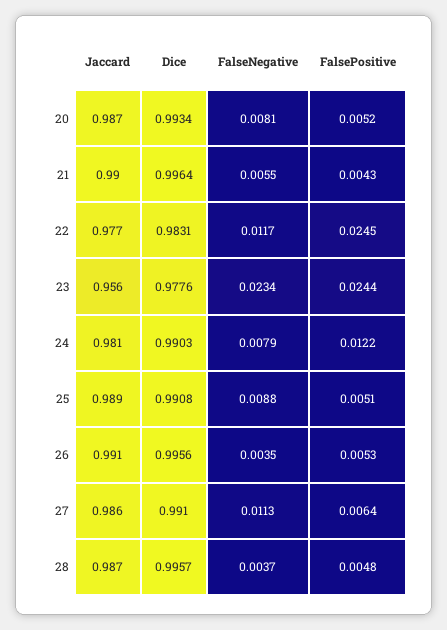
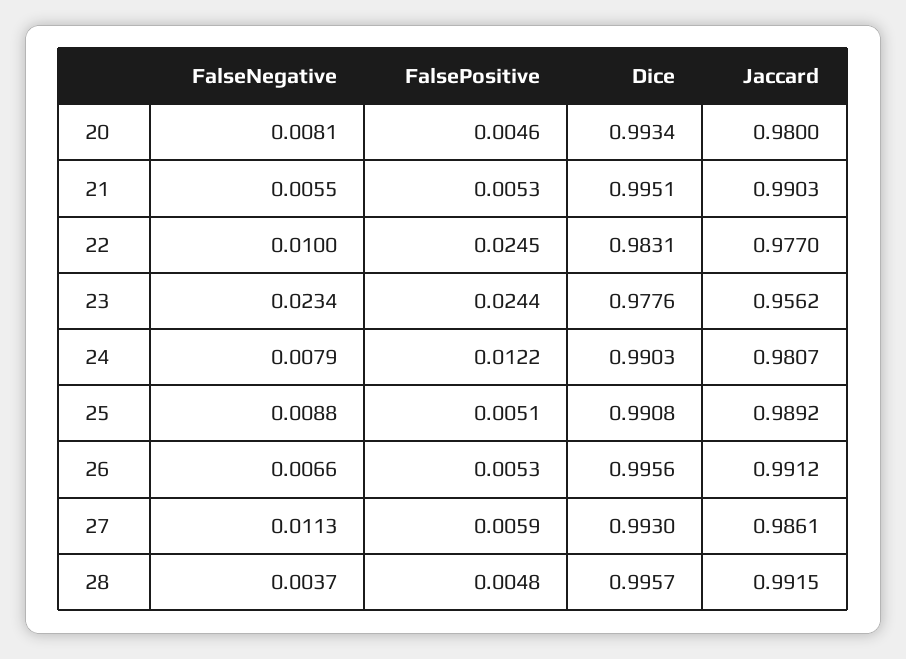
  {
    "Jaccard": {
-     "20": 0.987,
+     "20": 0.98,
      "21": 0.9903,
      "22": 0.977,
      "23": 0.9562,
      "24": 0.9807,
      "25": 0.9892,
      "26": 0.9912,
      "27": 0.9861,
-     "28": 0.987
+     "28": 0.9915
    },
    "Dice": {
      "20": 0.9934,
-     "21": 0.9964,
+     "21": 0.9951,
      "22": 0.9831,
      "23": 0.9776,
      "24": 0.9903,
      "25": 0.9908,
      "26": 0.9956,
-     "27": 0.991,
+     "27": 0.993,
      "28": 0.9957
    },
    "FalseNegative": {
      "20": 0.0081,
      "21": 0.0055,
-     "22": 0.0117,
+     "22": 0.01,
      "23": 0.0234,
      "24": 0.0079,
      "25": 0.0088,
-     "26": 0.0035,
+     "26": 0.0066,
      "27": 0.0113,
      "28": 0.0037
    },
    "FalsePositive": {
-     "20": 0.0052,
+     "20": 0.0046,
-     "21": 0.0043,
+     "21": 0.0053,
      "22": 0.0245,
      "23": 0.0244,
      "24": 0.0122,
      "25": 0.0051,
      "26": 0.0053,
-     "27": 0.0064,
+     "27": 0.0059,
      "28": 0.0048
    }
  }

